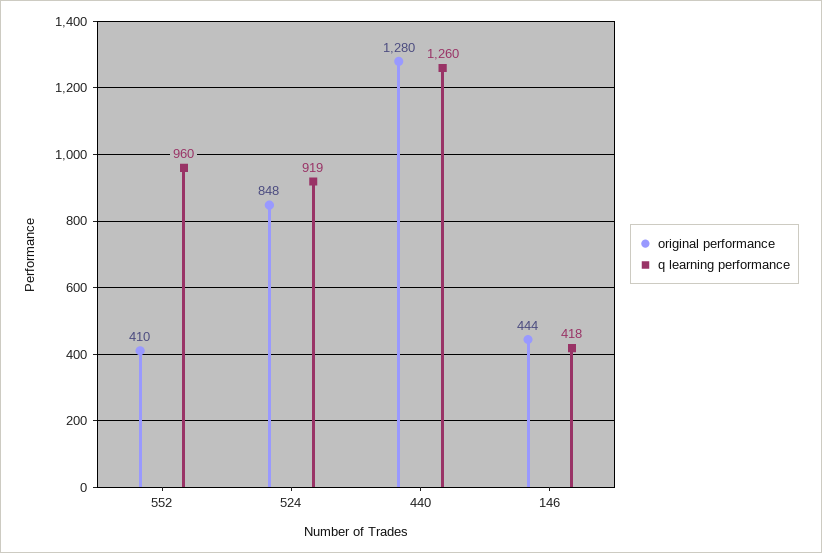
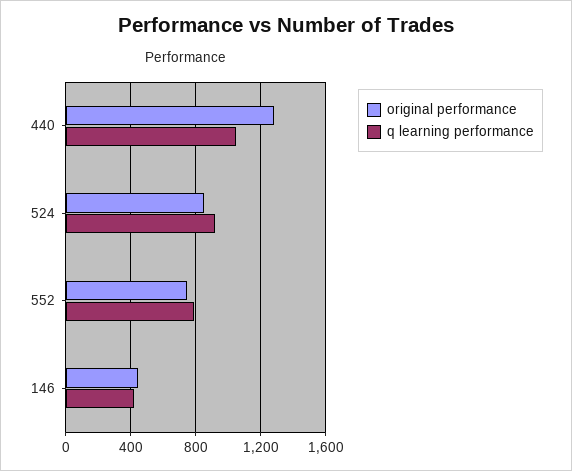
  {
    "original performance": {
-     "552": 410,
+     "552": 750,
      "524": 848,
      "440": 1280,
      "146": 444
    },
    "q learning performance": {
-     "552": 960,
+     "552": 800,
      "524": 919,
-     "440": 1260,
+     "440": 1050,
      "146": 418
    }
  }

